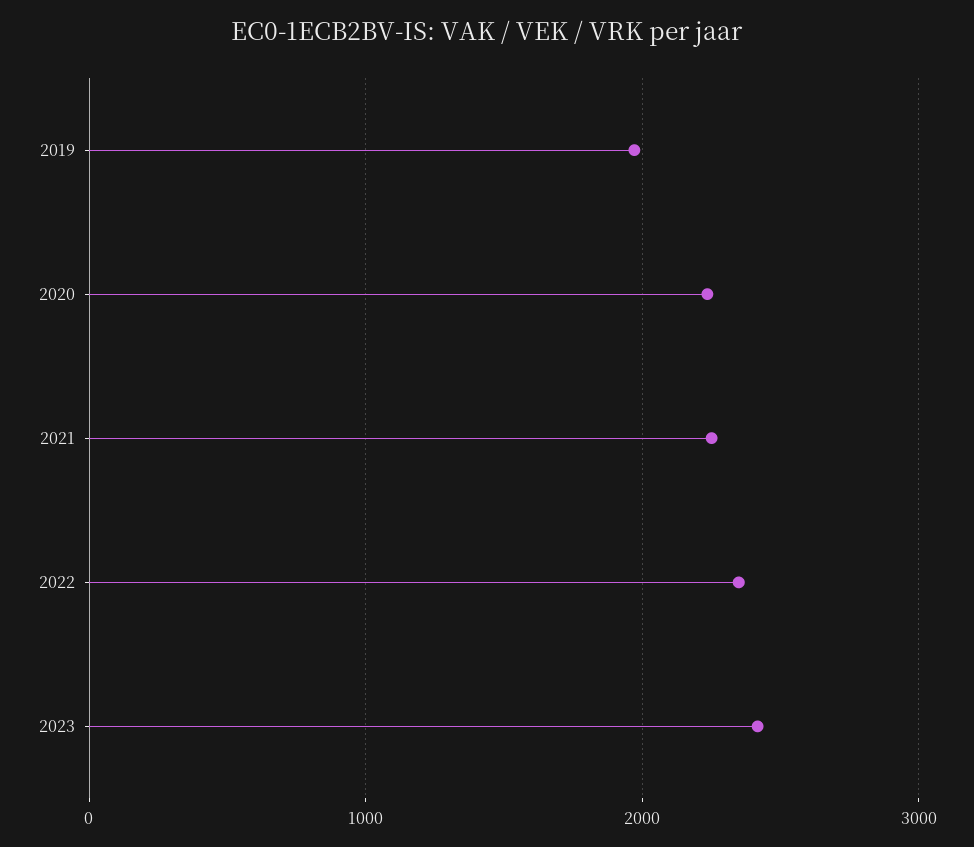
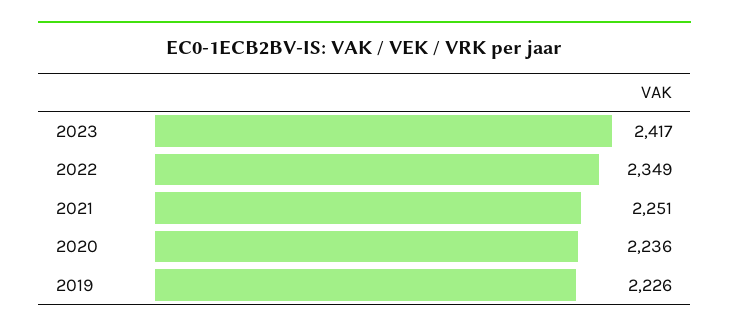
  {
-   "2019": 2000,
+   "2019": 2226,
    "2020": 2236,
    "2021": 2251,
    "2022": 2349,
    "2023": 2417
  }

